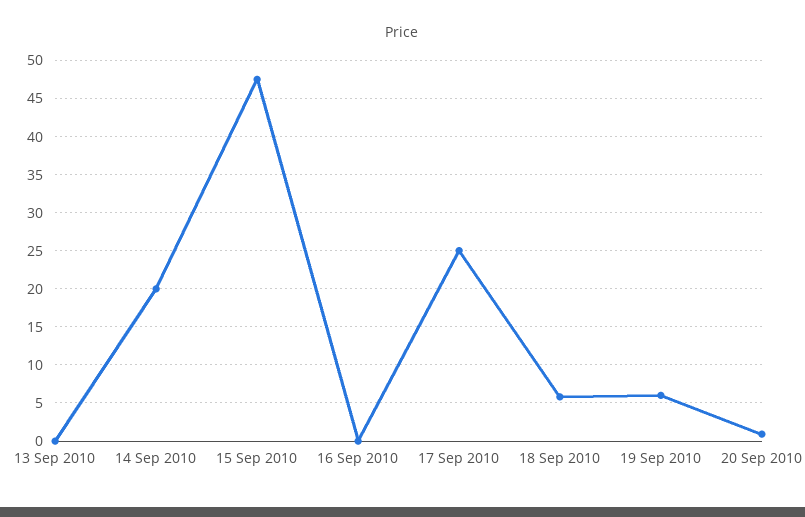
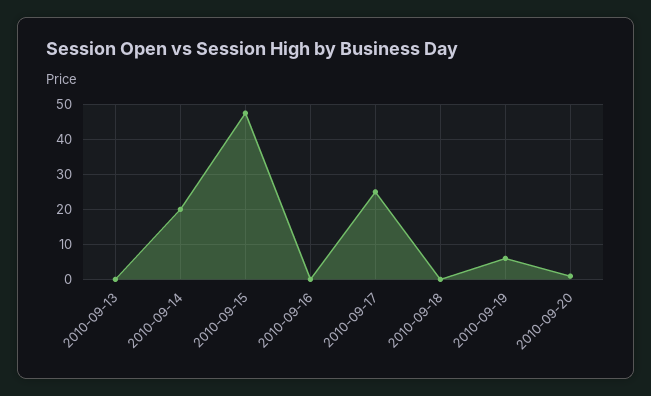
  {
    "13 Sep 2010": 0,
    "14 Sep 2010": 20,
    "15 Sep 2010": 48,
    "16 Sep 2010": 0,
    "17 Sep 2010": 25,
-   "18 Sep 2010": 6,
+   "18 Sep 2010": 0,
    "19 Sep 2010": 6,
    "20 Sep 2010": 1
  }

